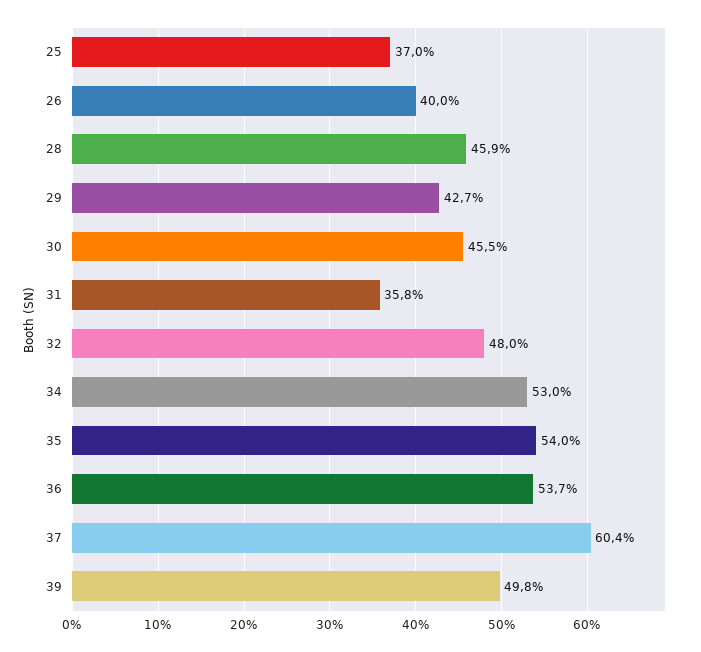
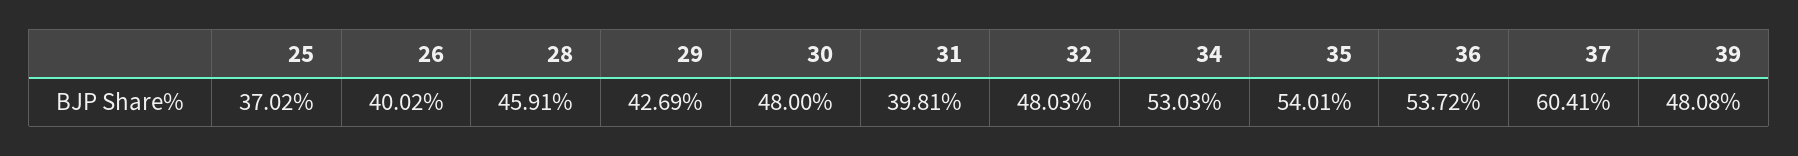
  {
    "25": 37.02,
    "26": 40.02,
    "28": 45.91,
    "29": 42.69,
-   "30": 45.5,
+   "30": 48,
-   "31": 35.8,
+   "31": 39.81,
    "32": 48.03,
    "34": 53.03,
    "35": 54.01,
    "36": 53.72,
    "37": 60.41,
-   "39": 49.8
+   "39": 48.08
  }

